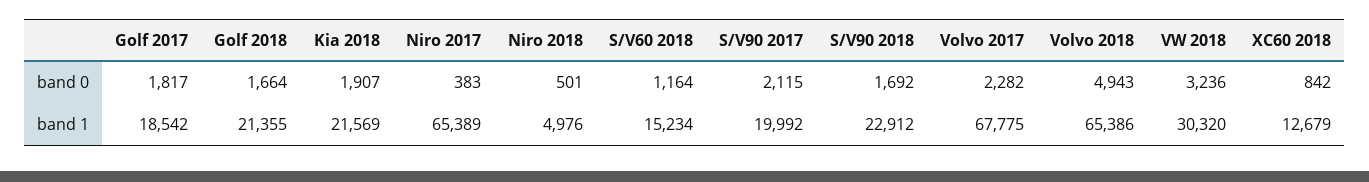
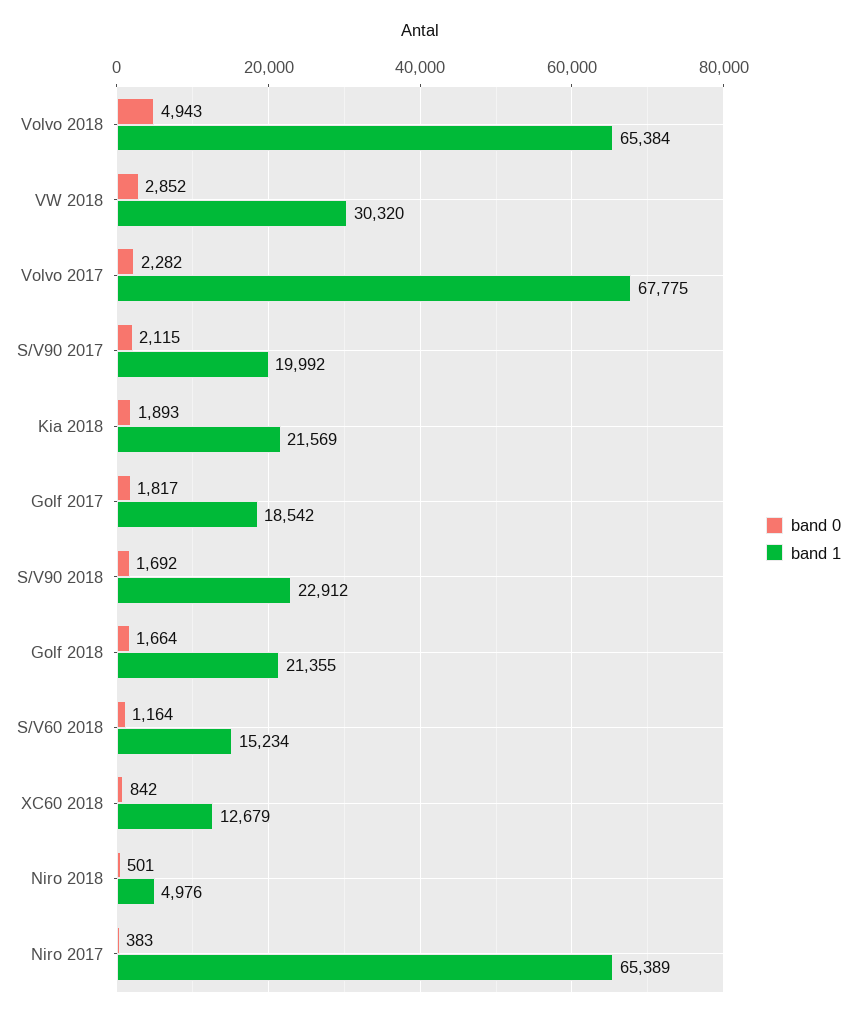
  {
    "band 0": {
      "Golf 2017": 1817,
      "Golf 2018": 1664,
-     "Kia 2018": 1907,
+     "Kia 2018": 1893,
      "Niro 2017": 383,
      "Niro 2018": 501,
      "S/V60 2018": 1164,
      "S/V90 2017": 2115,
      "S/V90 2018": 1692,
      "Volvo 2017": 2282,
      "Volvo 2018": 4943,
-     "VW 2018": 3236,
+     "VW 2018": 2852,
      "XC60 2018": 842
    },
    "band 1": {
      "Golf 2017": 18542,
      "Golf 2018": 21355,
      "Kia 2018": 21569,
      "Niro 2017": 65389,
      "Niro 2018": 4976,
      "S/V60 2018": 15234,
      "S/V90 2017": 19992,
      "S/V90 2018": 22912,
      "Volvo 2017": 67775,
-     "Volvo 2018": 65386,
+     "Volvo 2018": 65384,
      "VW 2018": 30320,
      "XC60 2018": 12679
    }
  }

